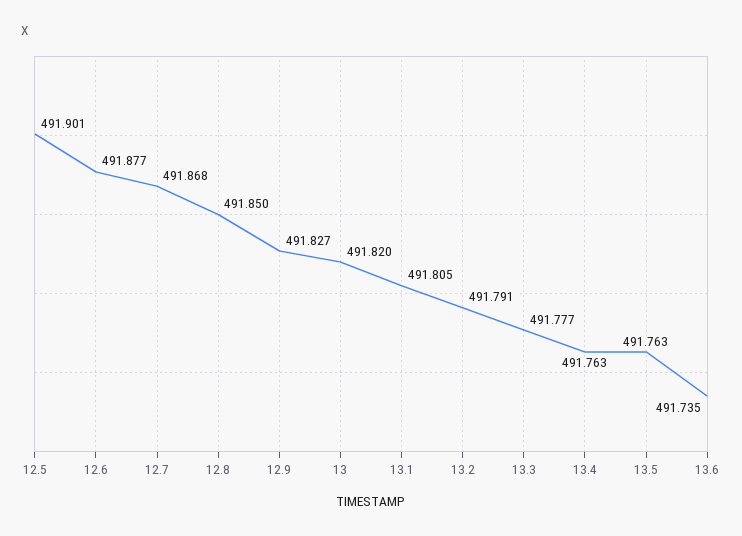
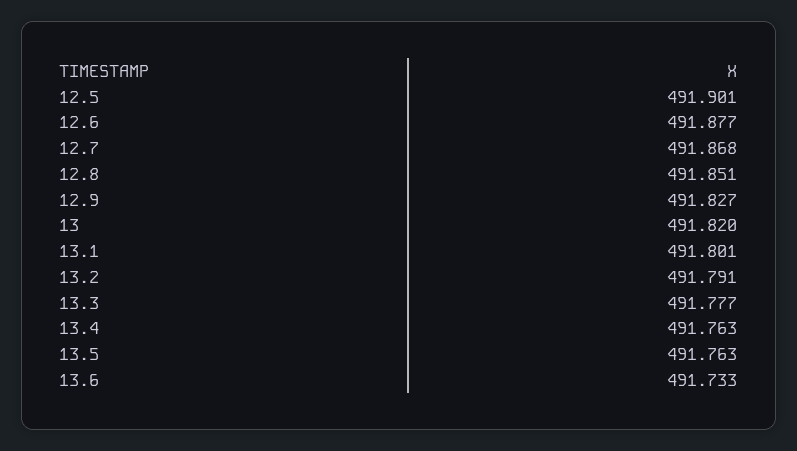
  {
    "12.5": 491.901,
    "12.6": 491.877,
    "12.7": 491.868,
-   "12.8": 491.85,
+   "12.8": 491.851,
    "12.9": 491.827,
    "13": 491.82,
-   "13.1": 491.805,
+   "13.1": 491.801,
    "13.2": 491.791,
    "13.3": 491.777,
    "13.4": 491.763,
    "13.5": 491.763,
-   "13.6": 491.735
+   "13.6": 491.733
  }

